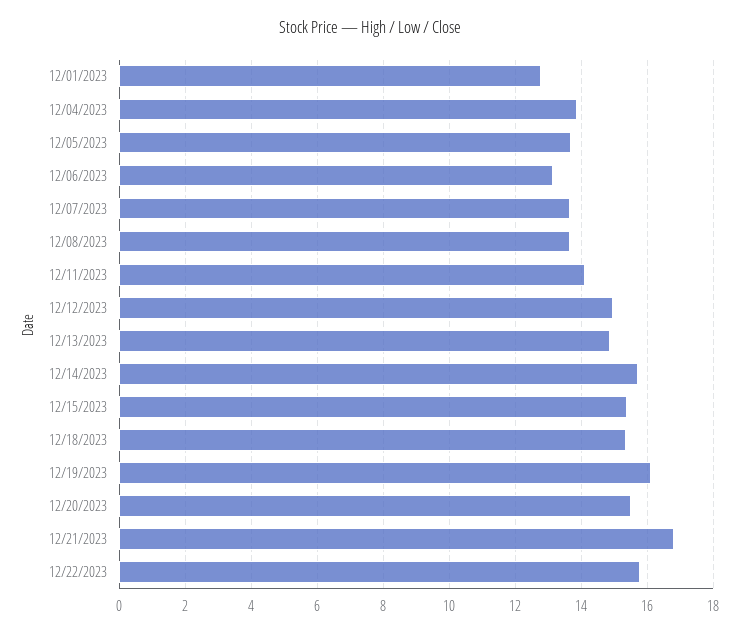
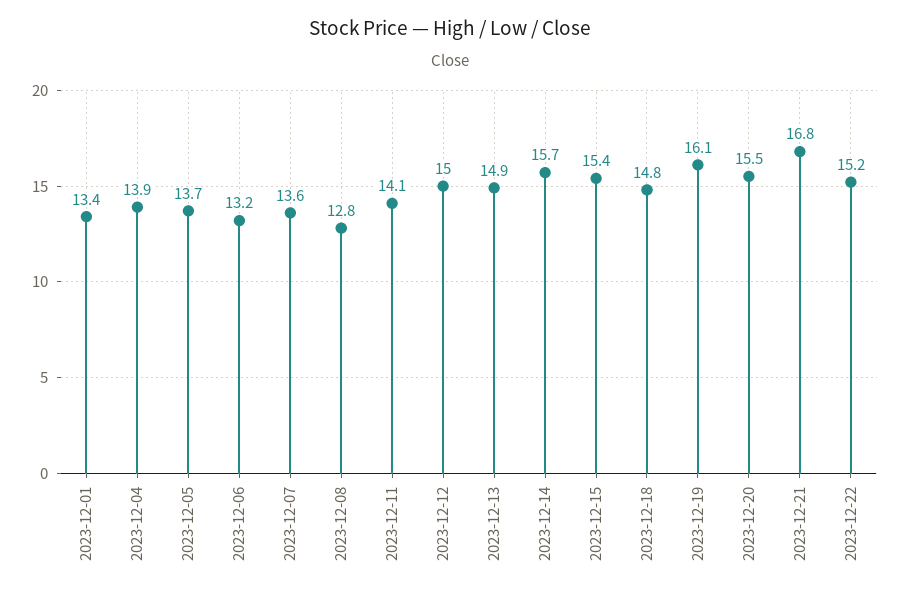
  {
-   "12/01/2023": 12.8,
+   "12/01/2023": 13.4,
    "12/04/2023": 13.9,
    "12/05/2023": 13.7,
    "12/06/2023": 13.2,
    "12/07/2023": 13.6,
-   "12/08/2023": 13.6,
+   "12/08/2023": 12.8,
    "12/11/2023": 14.1,
    "12/12/2023": 15,
    "12/13/2023": 14.9,
    "12/14/2023": 15.7,
    "12/15/2023": 15.4,
-   "12/18/2023": 15.4,
+   "12/18/2023": 14.8,
    "12/19/2023": 16.1,
    "12/20/2023": 15.5,
    "12/21/2023": 16.8,
-   "12/22/2023": 15.8
+   "12/22/2023": 15.2
  }

